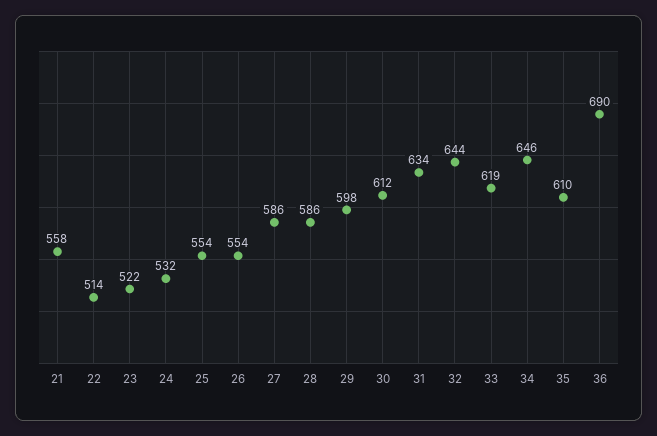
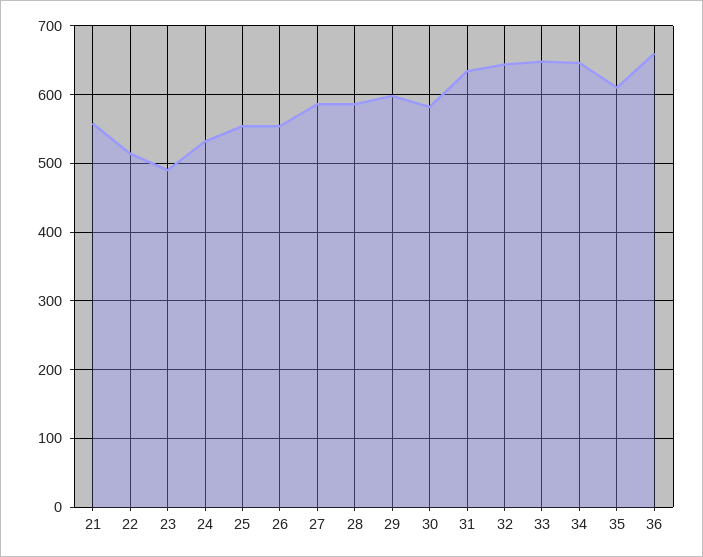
  {
    "21": 558,
    "22": 514,
-   "23": 522,
+   "23": 490,
    "24": 532,
    "25": 554,
    "26": 554,
    "27": 586,
    "28": 586,
    "29": 598,
-   "30": 612,
+   "30": 580,
    "31": 634,
    "32": 644,
-   "33": 619,
+   "33": 650,
    "34": 646,
    "35": 610,
-   "36": 690
+   "36": 660
  }

